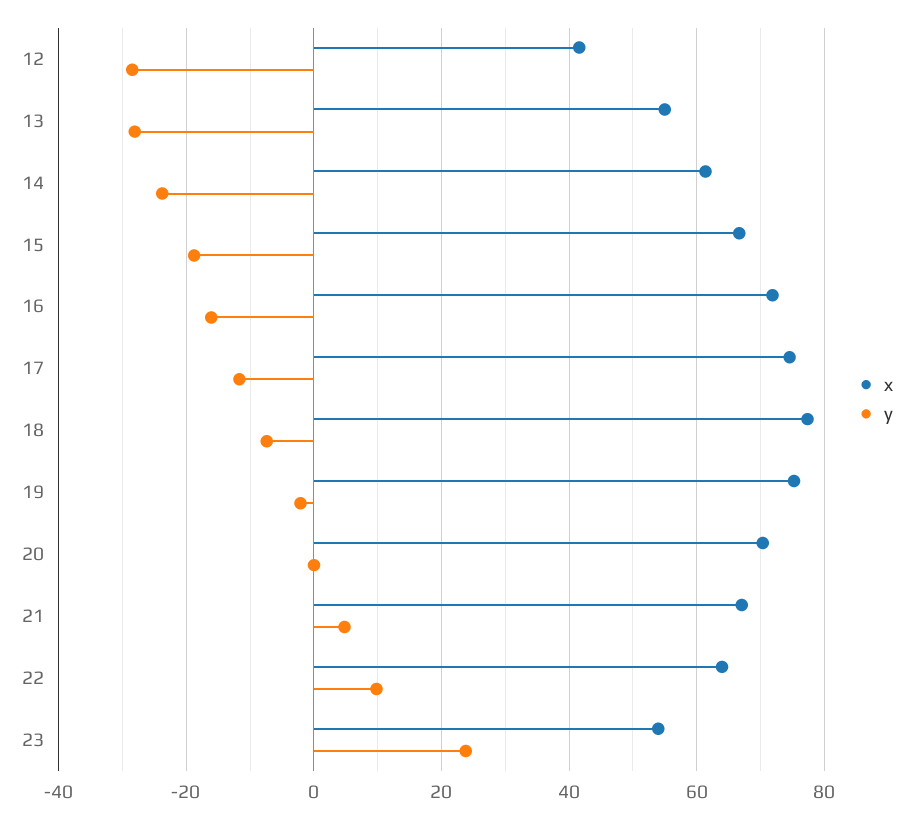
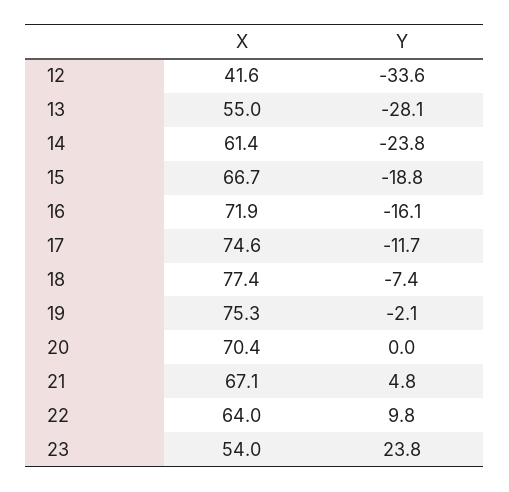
  {
    "x": {
      "12": 41.6,
      "13": 55,
      "14": 61.4,
      "15": 66.7,
      "16": 71.9,
      "17": 74.6,
      "18": 77.4,
      "19": 75.3,
      "20": 70.4,
      "21": 67.1,
      "22": 64,
      "23": 54
    },
    "y": {
-     "12": -28,
+     "12": -33.6,
      "13": -28.1,
      "14": -23.8,
      "15": -18.8,
      "16": -16.1,
      "17": -11.7,
      "18": -7.4,
      "19": -2.1,
      "20": 0,
      "21": 4.8,
      "22": 9.8,
      "23": 23.8
    }
  }

